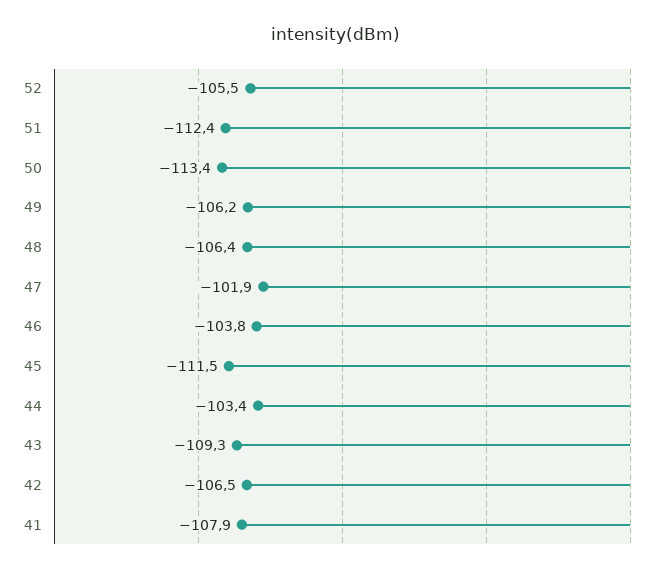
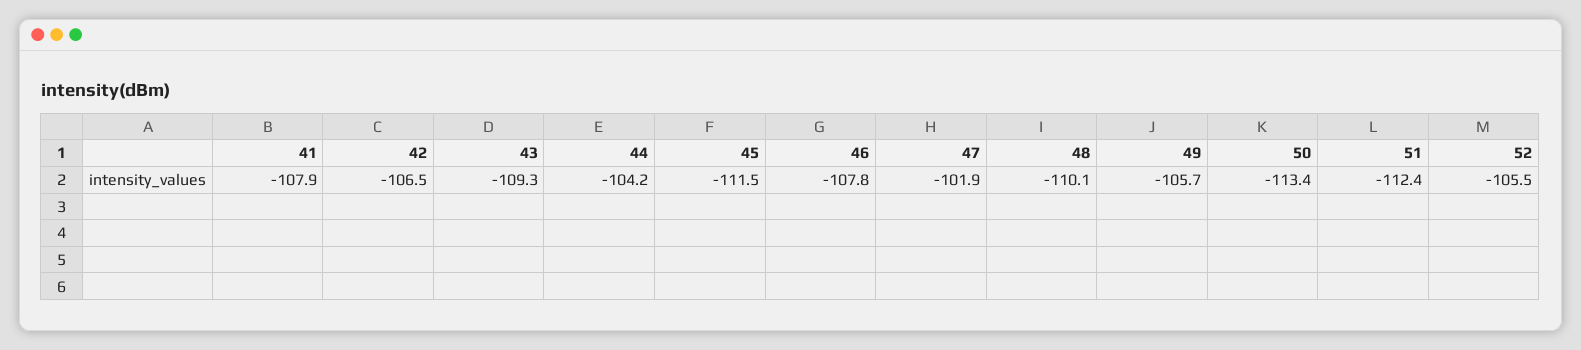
  {
    "52": -105.5,
    "51": -112.4,
    "50": -113.4,
-   "49": -106.2,
+   "49": -105.7,
-   "48": -106.4,
+   "48": -110.1,
    "47": -101.9,
-   "46": -103.8,
+   "46": -107.8,
    "45": -111.5,
-   "44": -103.4,
+   "44": -104.2,
    "43": -109.3,
    "42": -106.5,
    "41": -107.9
  }

